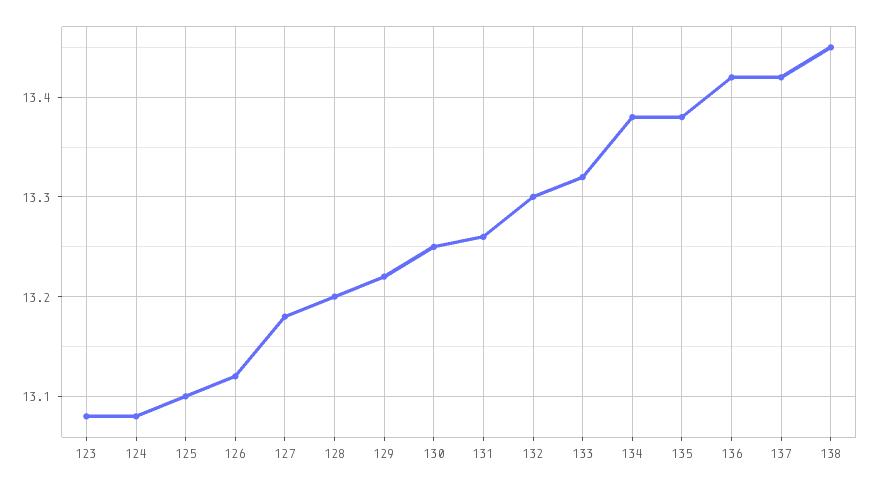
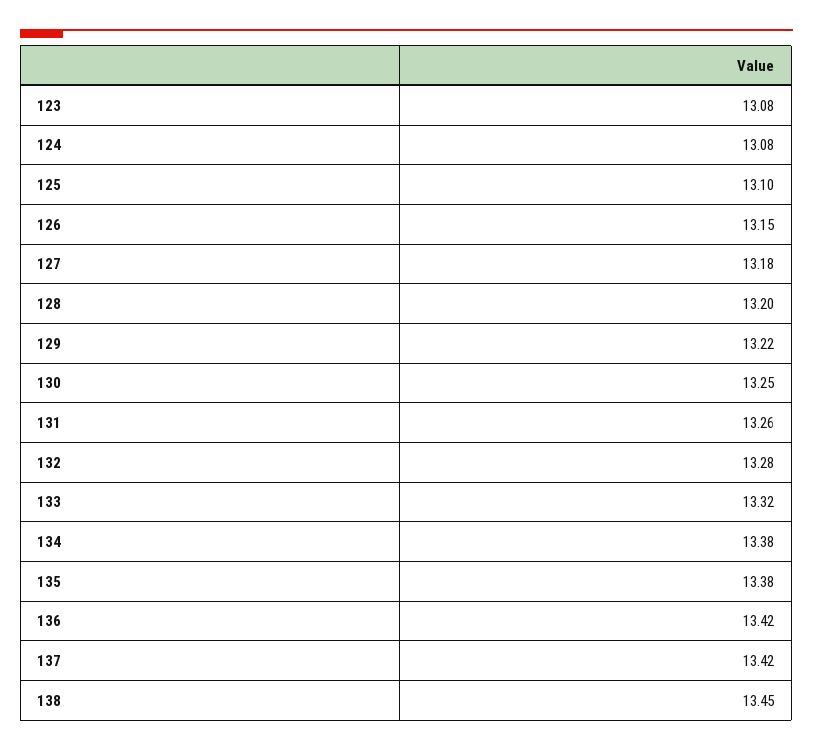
  {
    "123": 13.08,
    "124": 13.08,
    "125": 13.1,
-   "126": 13.12,
+   "126": 13.15,
    "127": 13.18,
    "128": 13.2,
    "129": 13.22,
    "130": 13.25,
    "131": 13.26,
-   "132": 13.3,
+   "132": 13.28,
    "133": 13.32,
    "134": 13.38,
    "135": 13.38,
    "136": 13.42,
    "137": 13.42,
    "138": 13.45
  }

